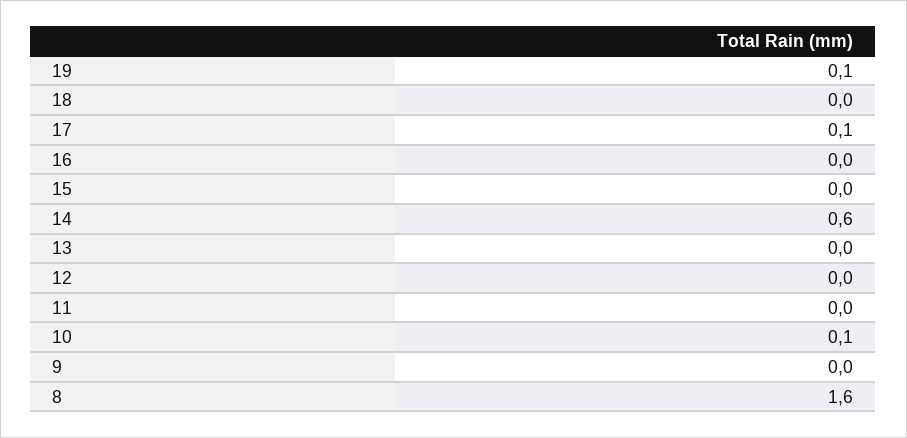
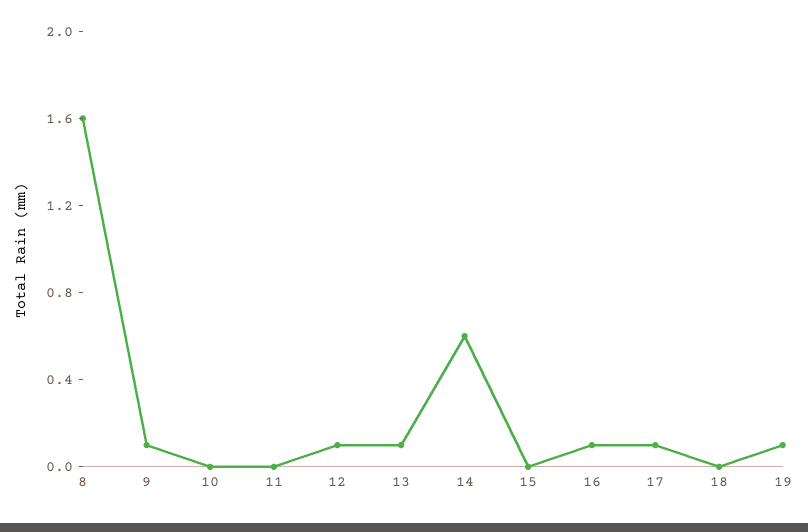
  {
    "19": 0.1,
    "18": 0,
    "17": 0.1,
-   "16": 0,
+   "16": 0.1,
    "15": 0,
    "14": 0.6,
-   "13": 0,
+   "13": 0.1,
-   "12": 0,
+   "12": 0.1,
    "11": 0,
-   "10": 0.1,
+   "10": 0,
-   "9": 0,
+   "9": 0.1,
    "8": 1.6
  }

